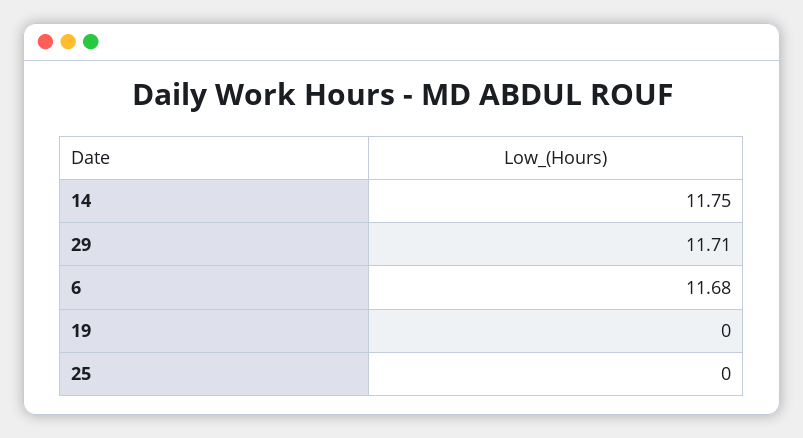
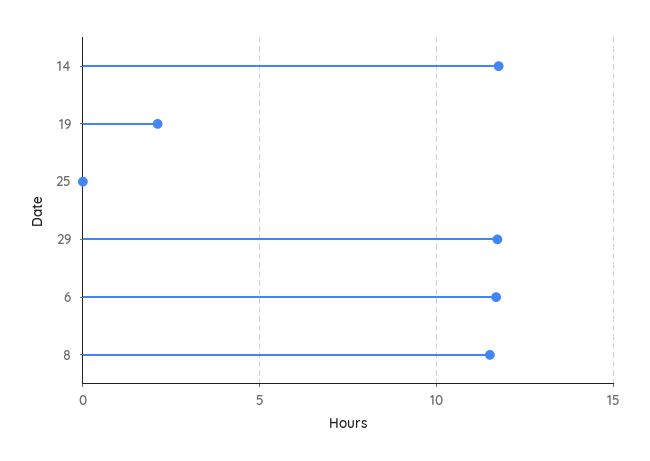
  {
    "14": 11.75,
    "29": 11.71,
    "6": 11.68,
-   "19": 0,
+   "19": 2,
-   "25": 0
+   "25": 0,
+   "8": 11.5
  }

